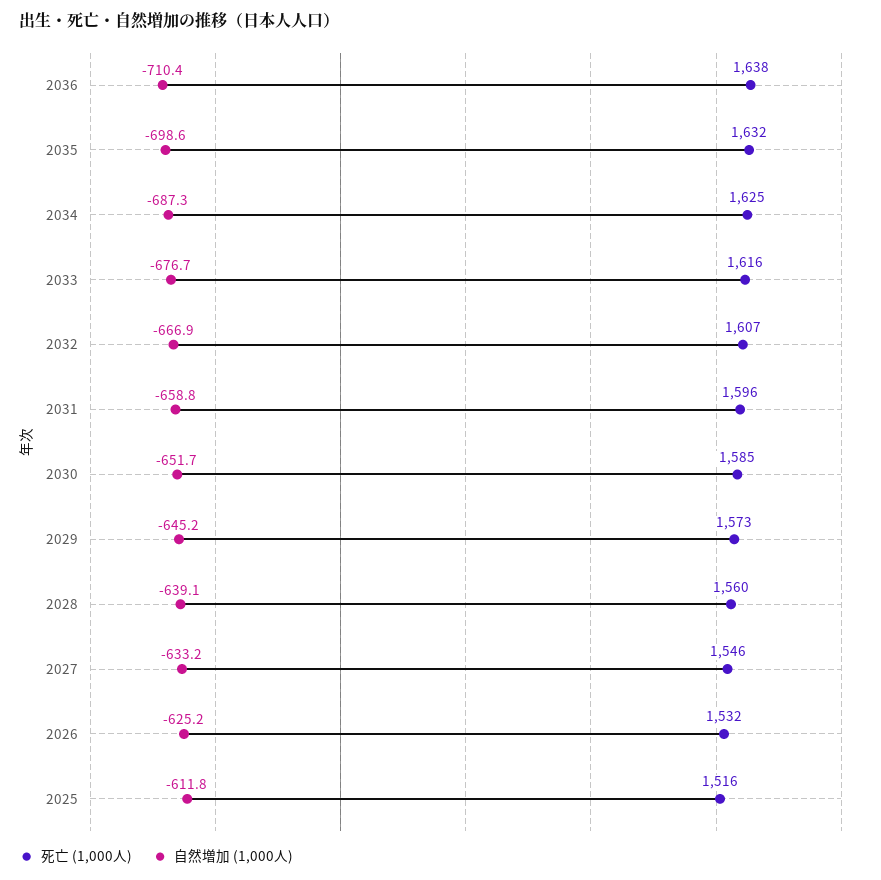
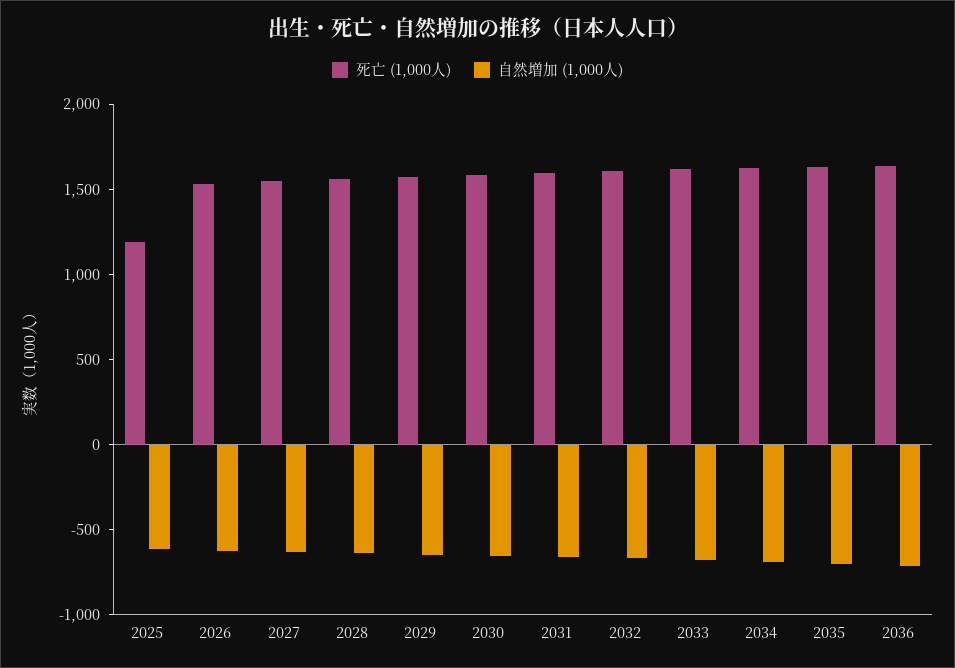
  {
    "死亡 (1,000人)": {
      "2036": 1638,
      "2035": 1632,
      "2034": 1625,
      "2033": 1616,
      "2032": 1607,
      "2031": 1596,
      "2030": 1585,
      "2029": 1573,
      "2028": 1560,
      "2027": 1546,
      "2026": 1532,
-     "2025": 1516
+     "2025": 1200
    },
    "自然増加 (1,000人)": {
      "2036": -710.4,
      "2035": -698.6,
      "2034": -687.3,
      "2033": -676.7,
      "2032": -666.9,
      "2031": -658.8,
      "2030": -651.7,
      "2029": -645.2,
      "2028": -639.1,
      "2027": -633.2,
      "2026": -625.2,
      "2025": -611.8
    }
  }

